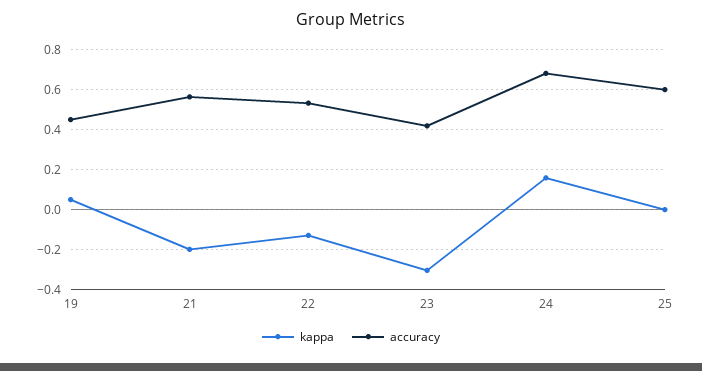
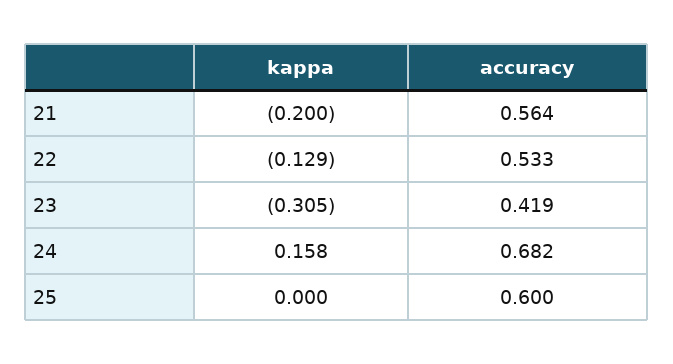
  {
    "kappa": {
-     "19": 0.05,
      "21": -0.2,
      "22": -0.129,
      "23": -0.305,
      "24": 0.158,
      "25": 0
    },
    "accuracy": {
-     "19": 0.45,
      "21": 0.564,
      "22": 0.533,
      "23": 0.419,
      "24": 0.682,
      "25": 0.6
    }
  }

